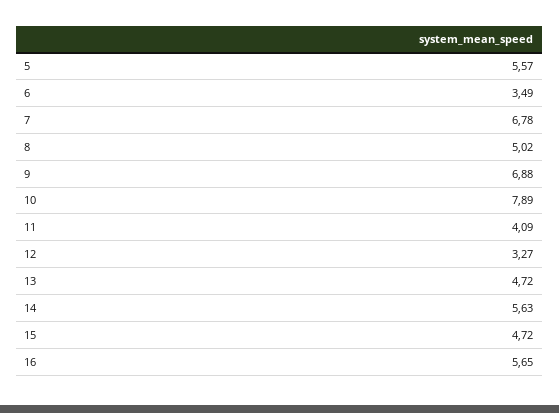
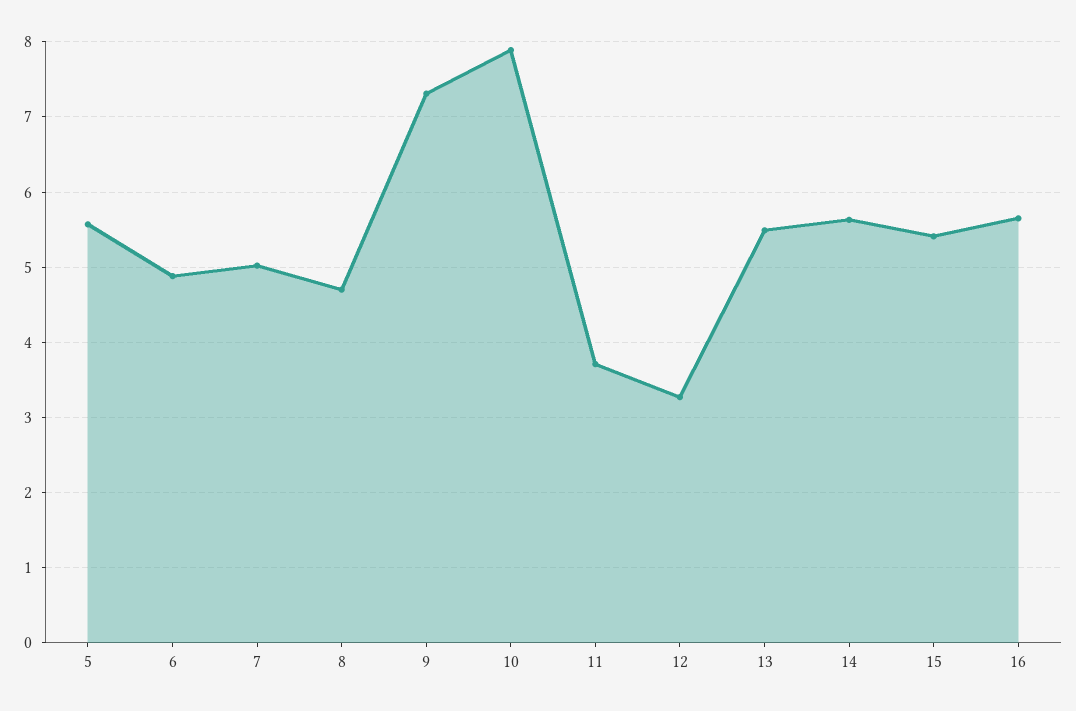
  {
    "5": 5.57,
-   "6": 3.49,
+   "6": 4.9,
-   "7": 6.78,
+   "7": 5,
-   "8": 5.02,
+   "8": 4.7,
-   "9": 6.88,
+   "9": 7.3,
    "10": 7.89,
-   "11": 4.09,
+   "11": 3.7,
    "12": 3.27,
-   "13": 4.72,
+   "13": 5.5,
    "14": 5.63,
-   "15": 4.72,
+   "15": 5.4,
    "16": 5.65
  }

